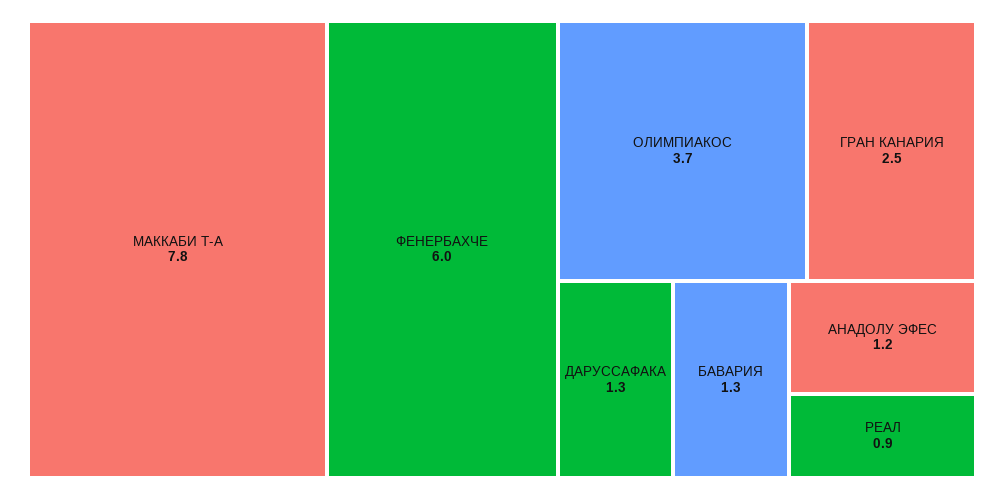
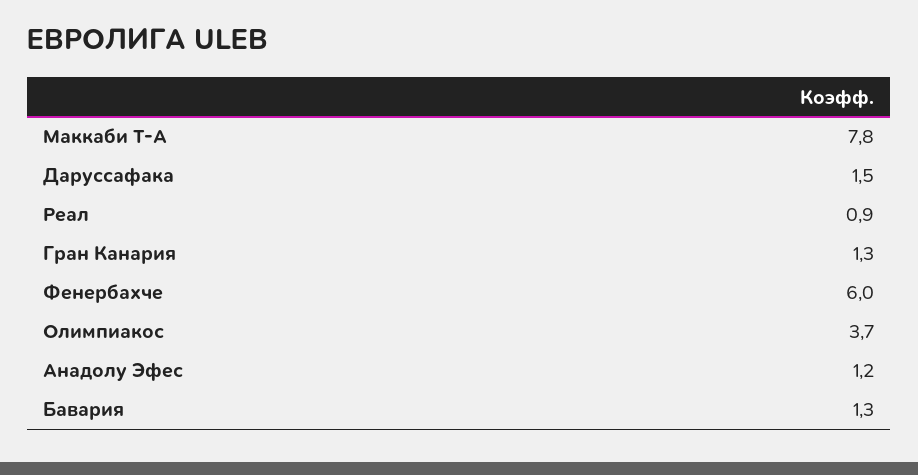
  {
    "МАККАБИ Т-А": 7.8,
    "ФЕНЕРБАХЧЕ": 6,
    "ОЛИМПИАКОС": 3.7,
-   "ГРАН КАНАРИЯ": 2.5,
+   "ГРАН КАНАРИЯ": 1.3,
-   "ДАРУССАФАКА": 1.3,
+   "ДАРУССАФАКА": 1.5,
    "БАВАРИЯ": 1.3,
    "АНАДОЛУ ЭФЕС": 1.2,
    "РЕАЛ": 0.9
  }

